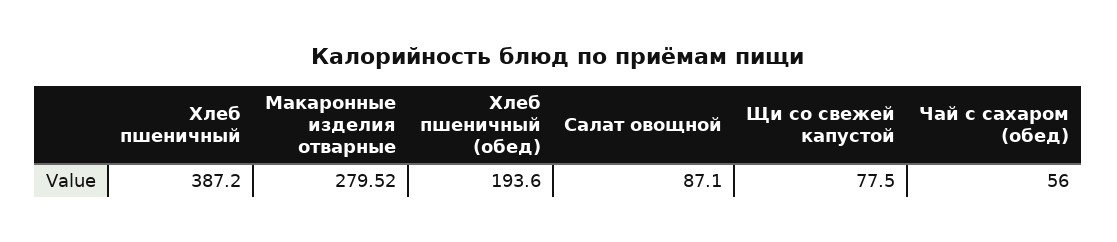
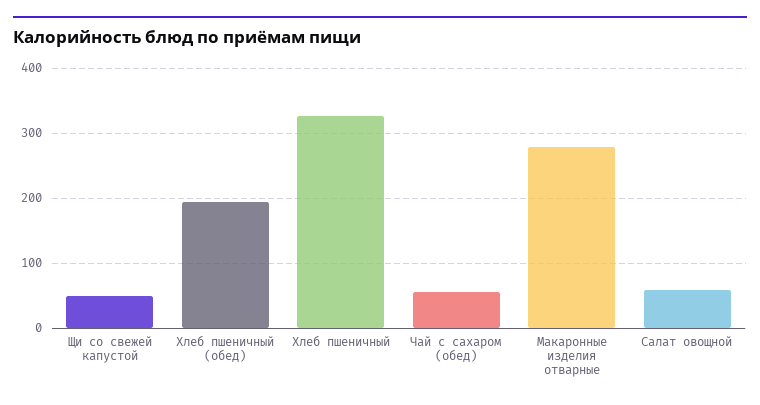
  {
-   "Хлеб пшеничный": 387.2,
+   "Хлеб пшеничный": 330,
    "Макаронные изделия отварные": 279.52,
    "Хлеб пшеничный (обед)": 193.6,
-   "Салат овощной": 87.1,
+   "Салат овощной": 60,
-   "Щи со свежей капустой": 77.5,
+   "Щи со свежей капустой": 50,
    "Чай с сахаром (обед)": 56
  }

